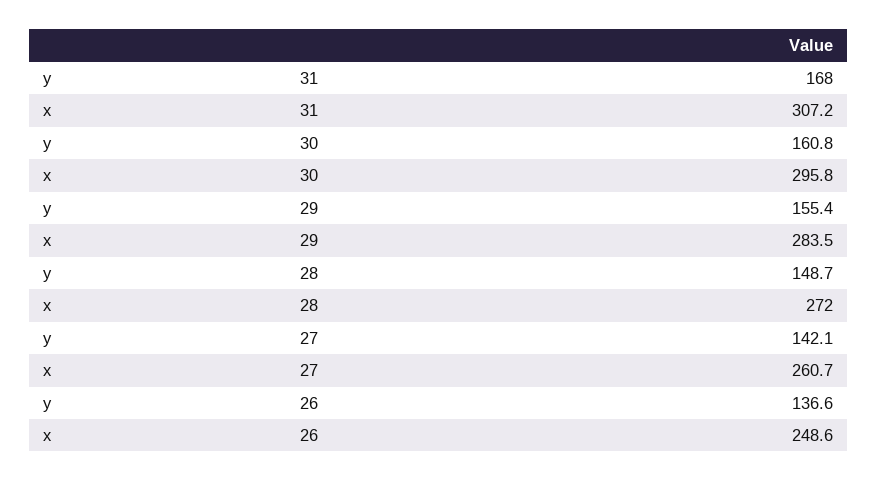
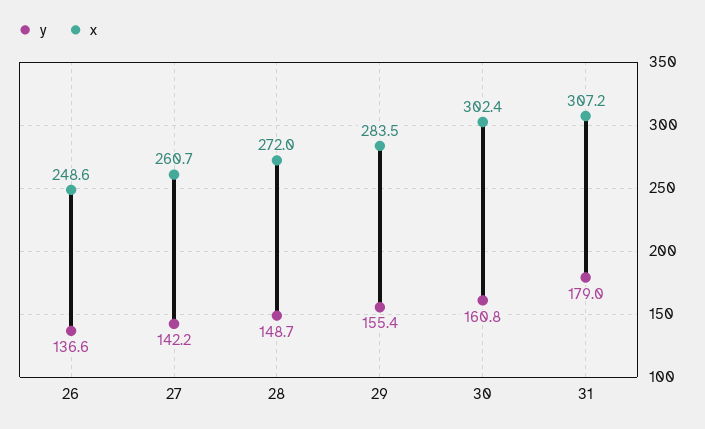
  {
    "y": {
-     "31": 168,
+     "31": 179,
      "30": 160.8,
      "29": 155.4,
      "28": 148.7,
-     "27": 142.1,
+     "27": 142.2,
      "26": 136.6
    },
    "x": {
      "31": 307.2,
-     "30": 295.8,
+     "30": 302.4,
      "29": 283.5,
      "28": 272,
      "27": 260.7,
      "26": 248.6
    }
  }

